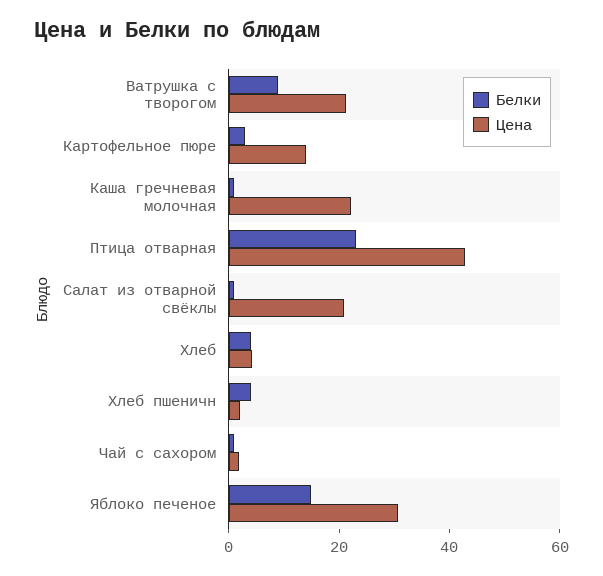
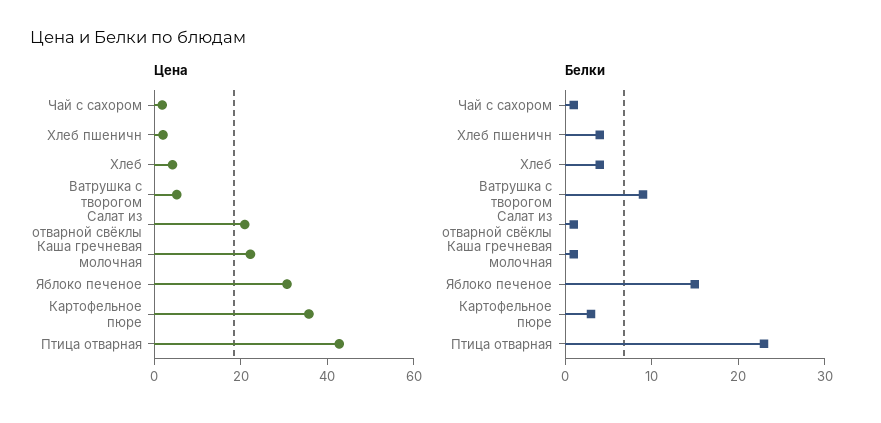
  {
    "Белки": {
      "Ватрушка с творогом": 9,
      "Картофельное пюре": 3,
      "Каша гречневая молочная": 1,
      "Птица отварная": 23,
      "Салат из отварной свёклы": 1,
      "Хлеб": 4,
      "Хлеб пшеничн": 4,
      "Чай с сахором": 1,
      "Яблоко печеное": 15
    },
    "Цена": {
-     "Ватрушка с творогом": 20,
+     "Ватрушка с творогом": 5,
-     "Картофельное пюре": 15,
+     "Картофельное пюре": 35,
      "Каша гречневая молочная": 20,
      "Птица отварная": 45,
      "Салат из отварной свёклы": 20,
      "Хлеб": 5,
      "Хлеб пшеничн": 0,
      "Чай с сахором": 0,
      "Яблоко печеное": 30
    }
  }

